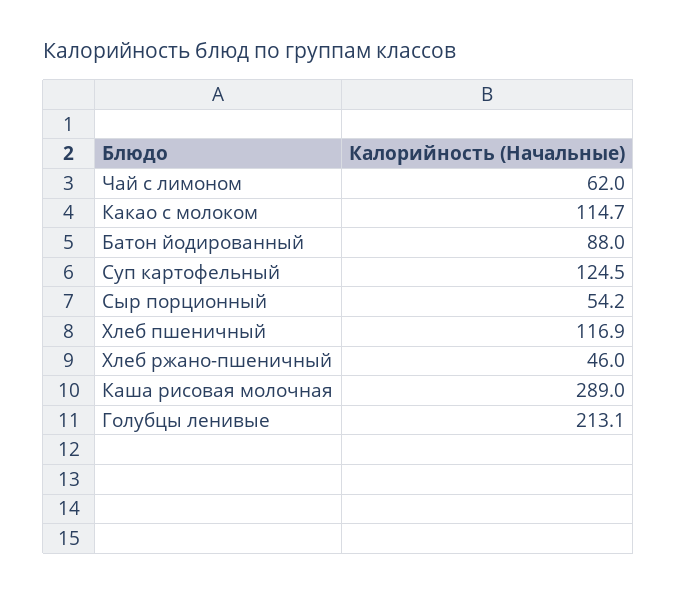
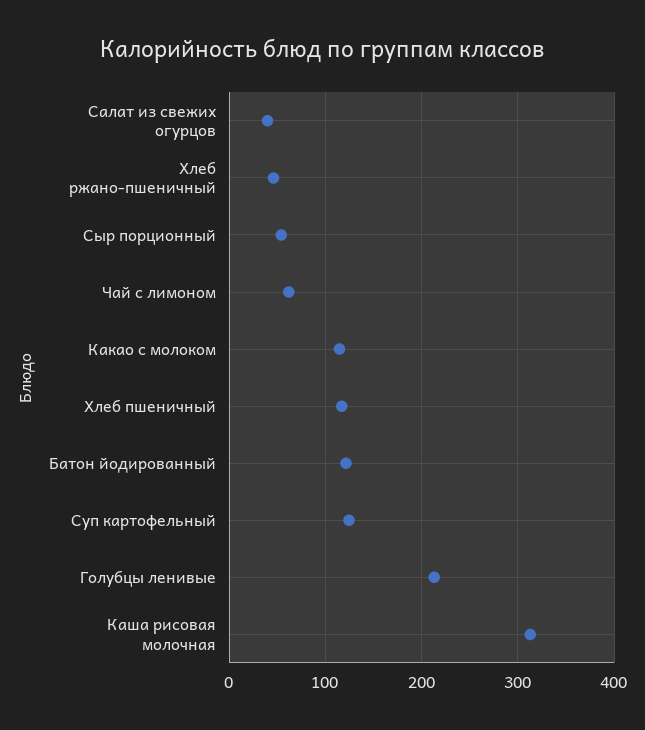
  {
    "Чай с лимоном": 62,
    "Какао с молоком": 114.7,
-   "Батон йодированный": 88,
+   "Батон йодированный": 120,
    "Суп картофельный": 124.5,
    "Сыр порционный": 54.2,
    "Хлеб пшеничный": 116.9,
    "Хлеб ржано-пшеничный": 46,
-   "Каша рисовая молочная": 289,
+   "Каша рисовая молочная": 310,
-   "Голубцы ленивые": 213.1
+   "Голубцы ленивые": 213.1,
+   "Салат из свежих огурцов": 40
  }

